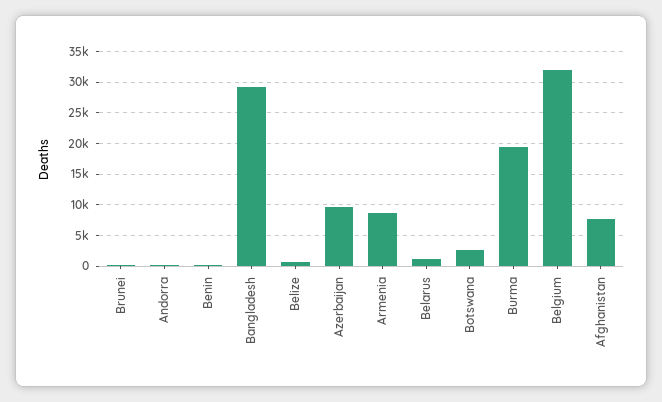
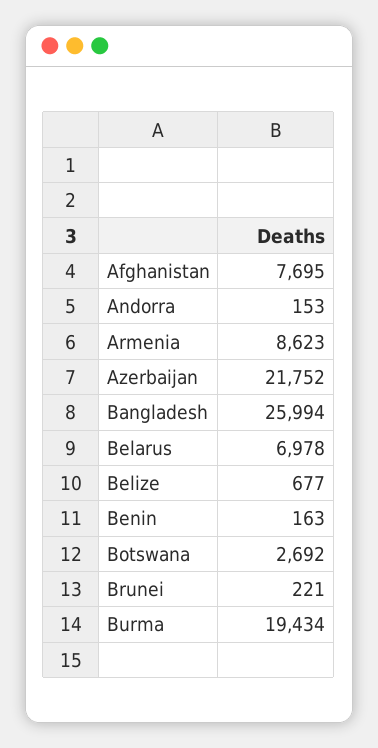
  {
    "Brunei": 221,
    "Andorra": 153,
    "Benin": 163,
-   "Bangladesh": 29000,
+   "Bangladesh": 25994,
    "Belize": 677,
-   "Azerbaijan": 10000,
+   "Azerbaijan": 21752,
    "Armenia": 8623,
-   "Belarus": 1000,
+   "Belarus": 6978,
    "Botswana": 2692,
    "Burma": 19434,
-   "Belgium": 32000,
    "Afghanistan": 7695
  }

